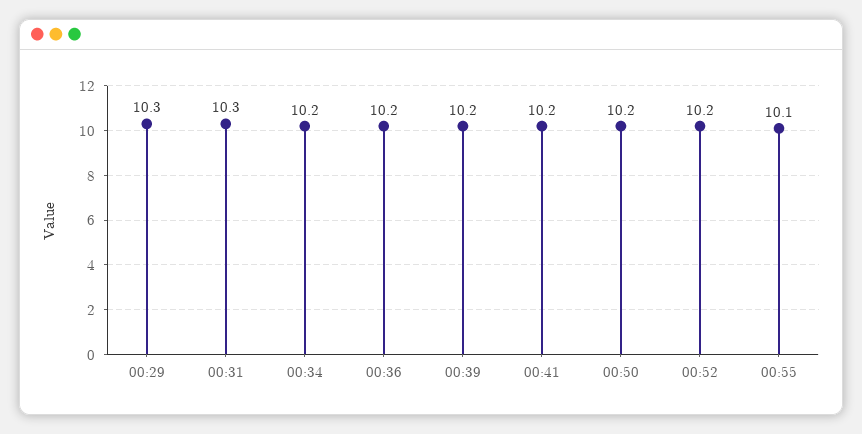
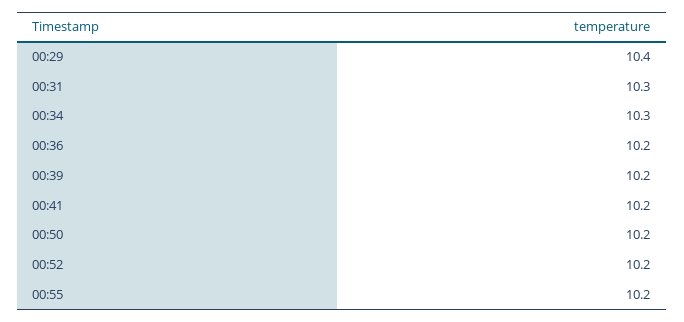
  {
-   "00:29": 10.3,
+   "00:29": 10.4,
    "00:31": 10.3,
-   "00:34": 10.2,
+   "00:34": 10.3,
    "00:36": 10.2,
    "00:39": 10.2,
    "00:41": 10.2,
    "00:50": 10.2,
    "00:52": 10.2,
-   "00:55": 10.1
+   "00:55": 10.2
  }

